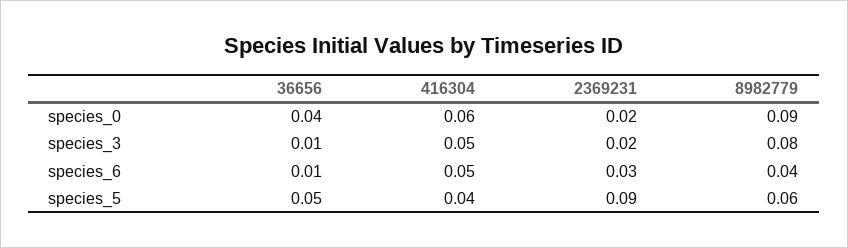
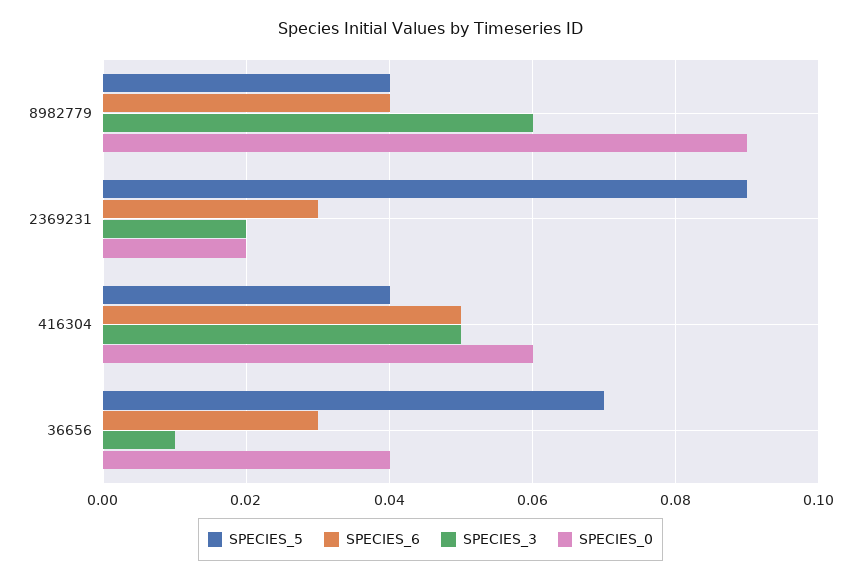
  {
    "species_0": {
      "36656": 0.04,
      "416304": 0.06,
      "2369231": 0.02,
      "8982779": 0.09
    },
    "species_3": {
      "36656": 0.01,
      "416304": 0.05,
      "2369231": 0.02,
-     "8982779": 0.08
+     "8982779": 0.06
    },
    "species_6": {
-     "36656": 0.01,
+     "36656": 0.03,
      "416304": 0.05,
      "2369231": 0.03,
      "8982779": 0.04
    },
    "species_5": {
-     "36656": 0.05,
+     "36656": 0.07,
      "416304": 0.04,
      "2369231": 0.09,
-     "8982779": 0.06
+     "8982779": 0.04
    }
  }

